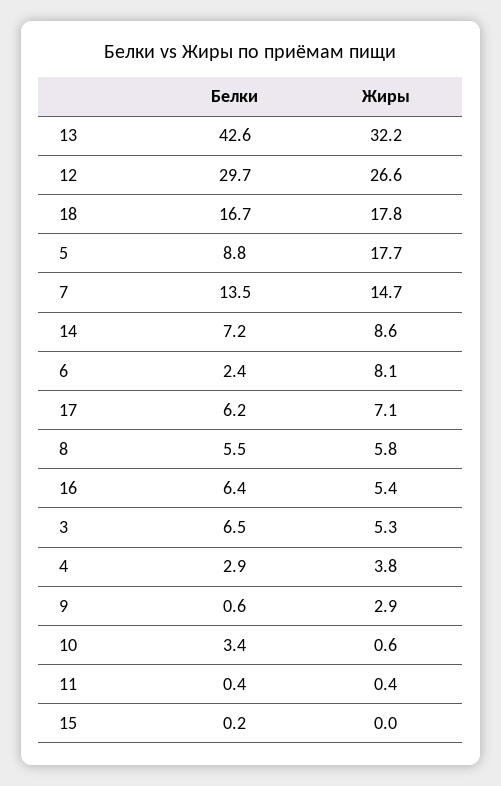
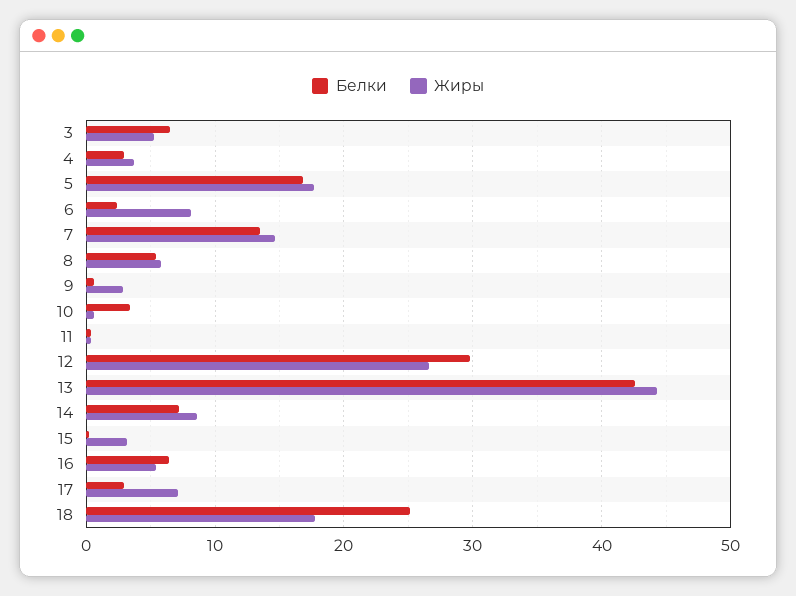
  {
    "Белки": {
      "13": 42.6,
      "12": 29.7,
-     "18": 16.7,
+     "18": 25,
-     "5": 8.8,
+     "5": 17,
      "7": 13.5,
      "14": 7.2,
      "6": 2.4,
-     "17": 6.2,
+     "17": 3,
      "8": 5.5,
      "16": 6.4,
      "3": 6.5,
      "4": 2.9,
      "9": 0.6,
      "10": 3.4,
      "11": 0.4,
      "15": 0.2
    },
    "Жиры": {
-     "13": 32.2,
+     "13": 44,
      "12": 26.6,
      "18": 17.8,
      "5": 17.7,
      "7": 14.7,
      "14": 8.6,
      "6": 8.1,
      "17": 7.1,
      "8": 5.8,
      "16": 5.4,
      "3": 5.3,
      "4": 3.8,
      "9": 2.9,
      "10": 0.6,
      "11": 0.4,
-     "15": 0
+     "15": 3
    }
  }

